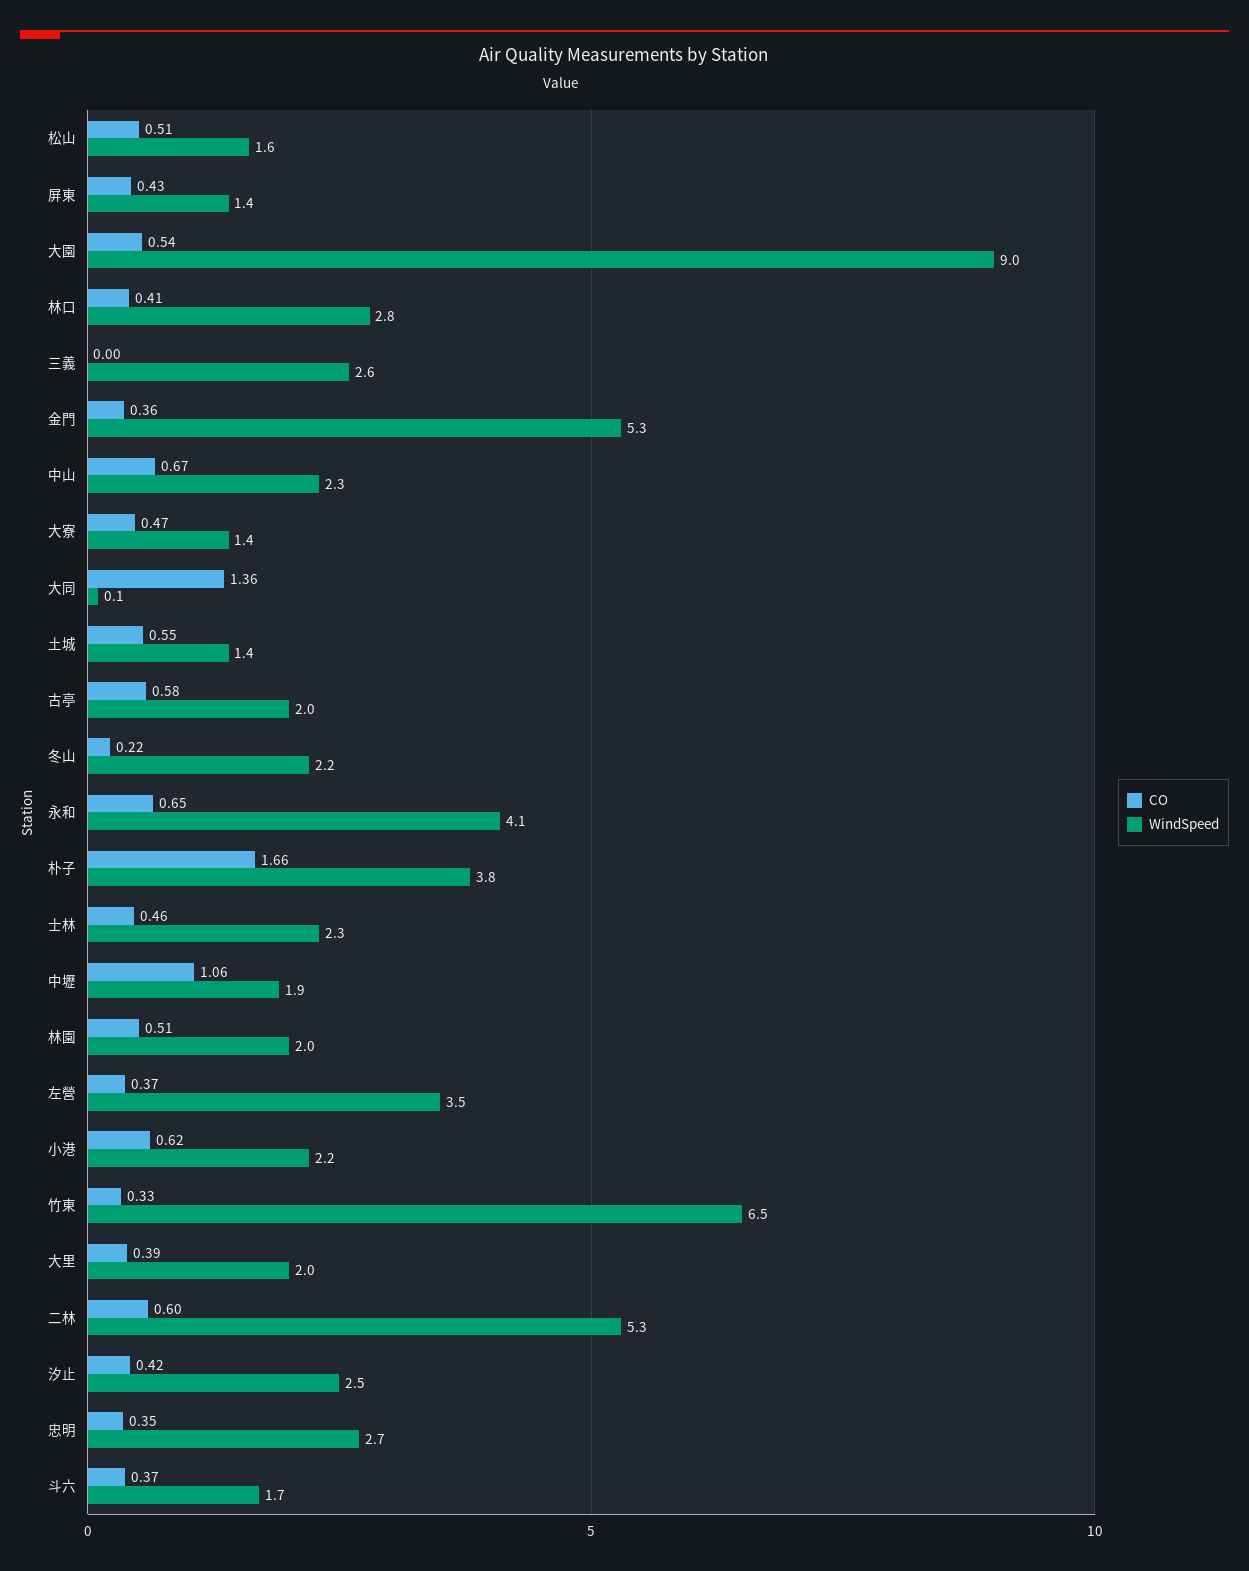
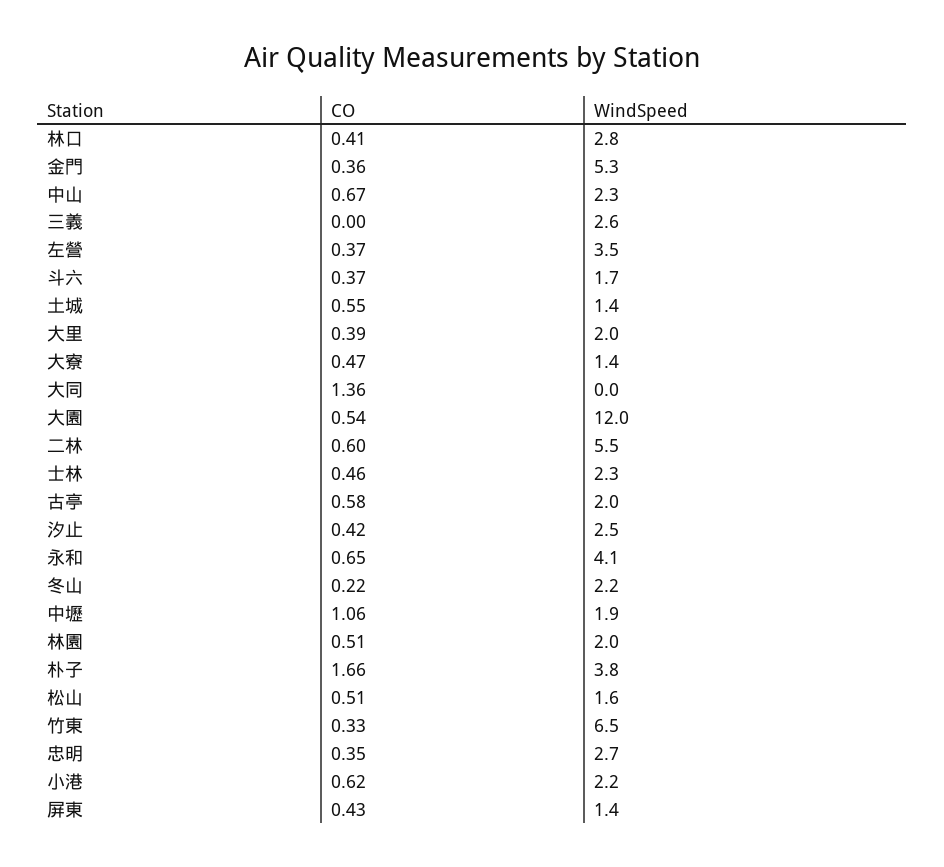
  {
    "CO": {
      "松山": 0.51,
      "屏東": 0.43,
      "大園": 0.54,
      "林口": 0.41,
      "三義": 0,
      "金門": 0.36,
      "中山": 0.67,
      "大寮": 0.47,
      "大同": 1.36,
      "土城": 0.55,
      "古亭": 0.58,
      "冬山": 0.22,
      "永和": 0.65,
      "朴子": 1.66,
      "士林": 0.46,
      "中壢": 1.06,
      "林園": 0.51,
      "左營": 0.37,
      "小港": 0.62,
      "竹東": 0.33,
      "大里": 0.39,
      "二林": 0.6,
      "汐止": 0.42,
      "忠明": 0.35,
      "斗六": 0.37
    },
    "WindSpeed": {
      "松山": 1.6,
      "屏東": 1.4,
-     "大園": 9,
+     "大園": 12,
      "林口": 2.8,
      "三義": 2.6,
      "金門": 5.3,
      "中山": 2.3,
      "大寮": 1.4,
-     "大同": 0.1,
+     "大同": 0,
      "土城": 1.4,
      "古亭": 2,
      "冬山": 2.2,
      "永和": 4.1,
      "朴子": 3.8,
      "士林": 2.3,
      "中壢": 1.9,
      "林園": 2,
      "左營": 3.5,
      "小港": 2.2,
      "竹東": 6.5,
      "大里": 2,
-     "二林": 5.3,
+     "二林": 5.5,
      "汐止": 2.5,
      "忠明": 2.7,
      "斗六": 1.7
    }
  }

